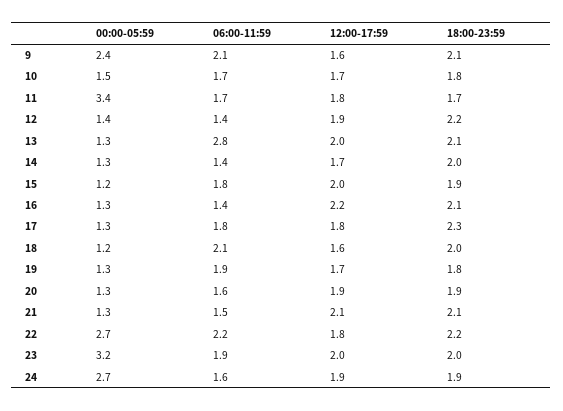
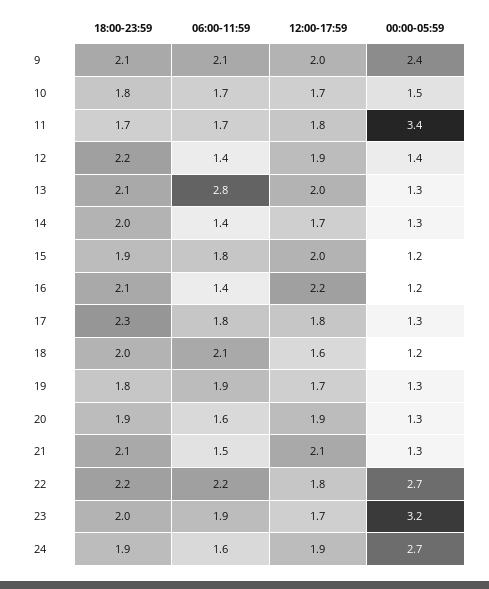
  {
    "00:00-05:59": {
      "9": 2.4,
      "10": 1.5,
      "11": 3.4,
      "12": 1.4,
      "13": 1.3,
      "14": 1.3,
      "15": 1.2,
-     "16": 1.3,
+     "16": 1.2,
      "17": 1.3,
      "18": 1.2,
      "19": 1.3,
      "20": 1.3,
      "21": 1.3,
      "22": 2.7,
      "23": 3.2,
      "24": 2.7
    },
    "06:00-11:59": {
      "9": 2.1,
      "10": 1.7,
      "11": 1.7,
      "12": 1.4,
      "13": 2.8,
      "14": 1.4,
      "15": 1.8,
      "16": 1.4,
      "17": 1.8,
      "18": 2.1,
      "19": 1.9,
      "20": 1.6,
      "21": 1.5,
      "22": 2.2,
      "23": 1.9,
      "24": 1.6
    },
    "12:00-17:59": {
-     "9": 1.6,
+     "9": 2,
      "10": 1.7,
      "11": 1.8,
      "12": 1.9,
      "13": 2,
      "14": 1.7,
      "15": 2,
      "16": 2.2,
      "17": 1.8,
      "18": 1.6,
      "19": 1.7,
      "20": 1.9,
      "21": 2.1,
      "22": 1.8,
-     "23": 2,
+     "23": 1.7,
      "24": 1.9
    },
    "18:00-23:59": {
      "9": 2.1,
      "10": 1.8,
      "11": 1.7,
      "12": 2.2,
      "13": 2.1,
      "14": 2,
      "15": 1.9,
      "16": 2.1,
      "17": 2.3,
      "18": 2,
      "19": 1.8,
      "20": 1.9,
      "21": 2.1,
      "22": 2.2,
      "23": 2,
      "24": 1.9
    }
  }

